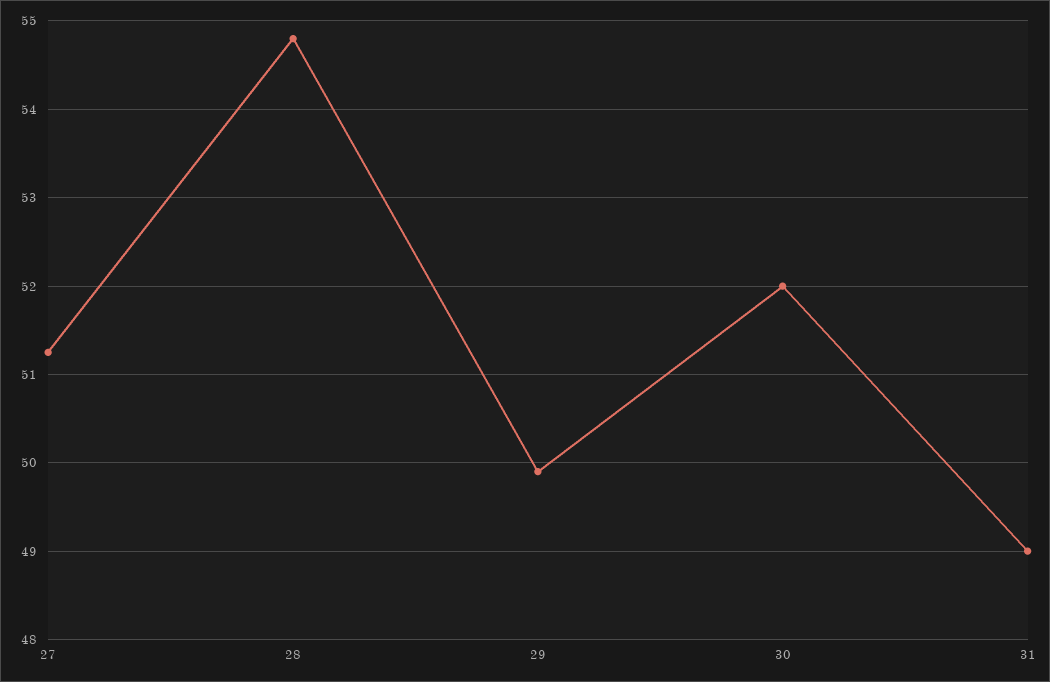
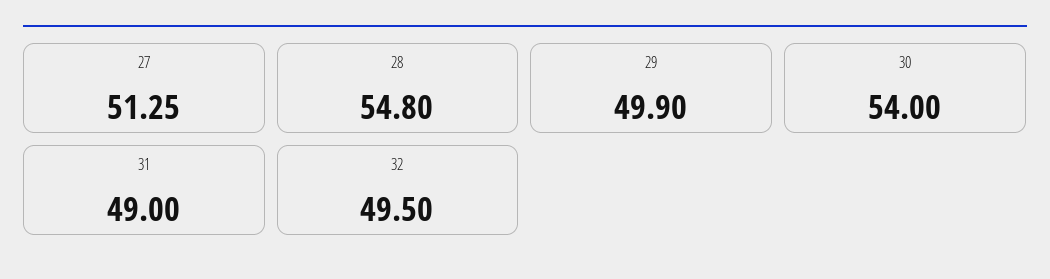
  {
    "27": 51.25,
    "28": 54.8,
    "29": 49.9,
-   "30": 52,
+   "30": 54,
-   "31": 49
+   "31": 49,
+   "32": 49.5
  }

